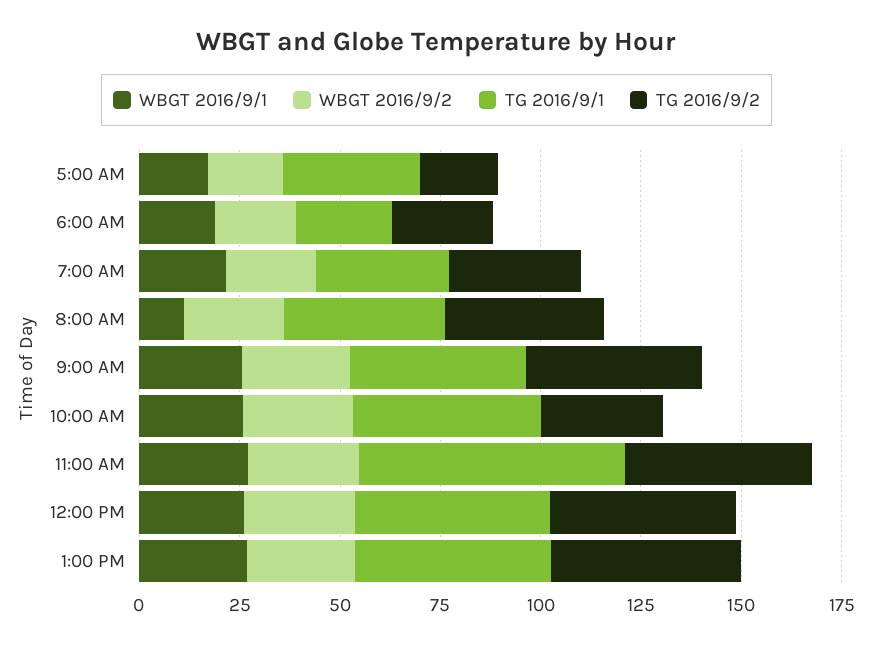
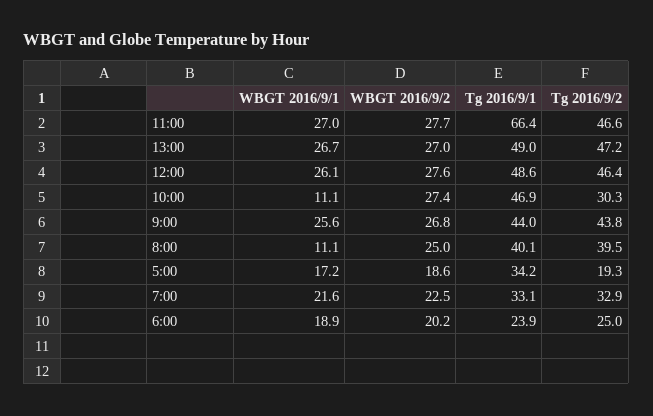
  {
    "WBGT 2016/9/1": {
      "5:00 AM": 17.2,
      "6:00 AM": 18.9,
      "7:00 AM": 21.6,
      "8:00 AM": 11.1,
      "9:00 AM": 25.6,
-     "10:00 AM": 25,
+     "10:00 AM": 11.1,
      "11:00 AM": 27,
      "12:00 PM": 26.1,
      "1:00 PM": 26.7
    },
    "WBGT 2016/9/2": {
      "5:00 AM": 18.6,
      "6:00 AM": 20.2,
      "7:00 AM": 22.5,
      "8:00 AM": 25,
      "9:00 AM": 26.8,
      "10:00 AM": 27.4,
      "11:00 AM": 27.7,
      "12:00 PM": 27.6,
      "1:00 PM": 27
    },
    "TG 2016/9/1": {
      "5:00 AM": 34.2,
      "6:00 AM": 23.9,
      "7:00 AM": 33.1,
      "8:00 AM": 40.1,
      "9:00 AM": 44,
      "10:00 AM": 46.9,
      "11:00 AM": 66.4,
      "12:00 PM": 48.6,
      "1:00 PM": 49
    },
    "TG 2016/9/2": {
      "5:00 AM": 19.3,
      "6:00 AM": 25,
      "7:00 AM": 32.9,
      "8:00 AM": 39.5,
      "9:00 AM": 43.8,
      "10:00 AM": 30.3,
      "11:00 AM": 46.6,
      "12:00 PM": 46.4,
      "1:00 PM": 47.2
    }
  }

